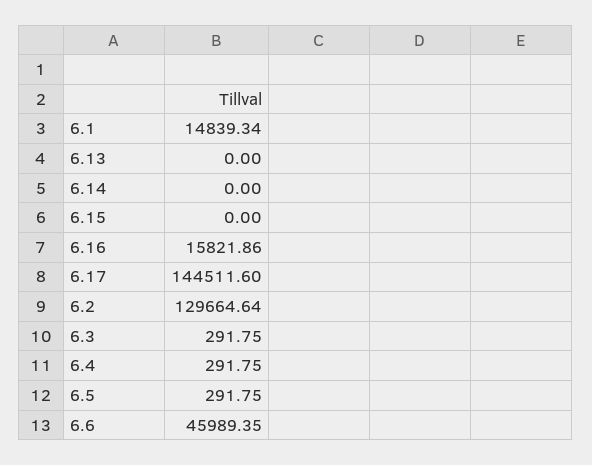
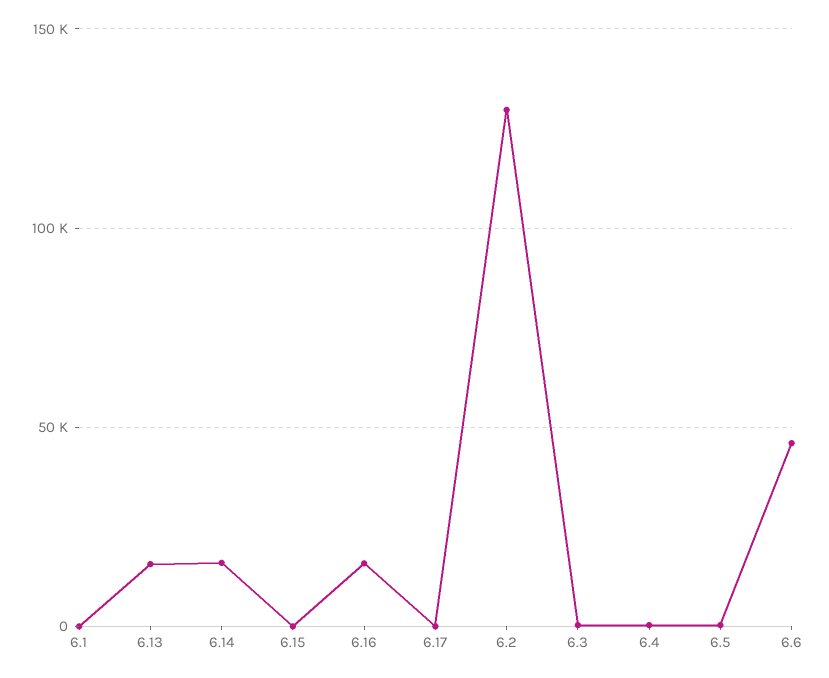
  {
-   "6.1": 14839.34,
+   "6.1": 0,
-   "6.13": 0,
+   "6.13": 15000,
-   "6.14": 0,
+   "6.14": 15000,
    "6.15": 0,
    "6.16": 15821.86,
-   "6.17": 144511.6,
+   "6.17": 0,
    "6.2": 129664.64,
    "6.3": 291.75,
    "6.4": 291.75,
    "6.5": 291.75,
    "6.6": 45989.35
  }

